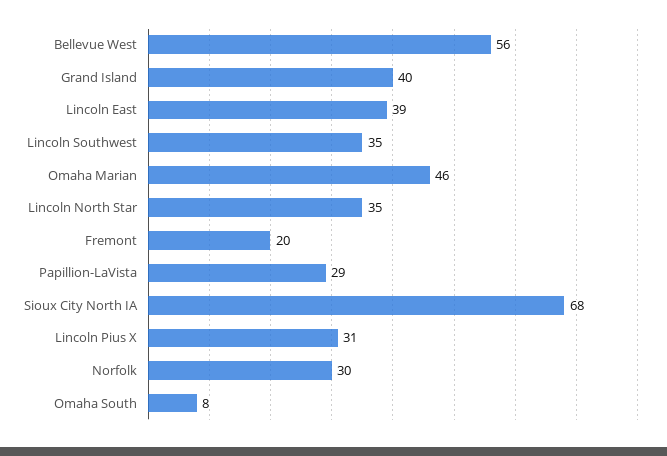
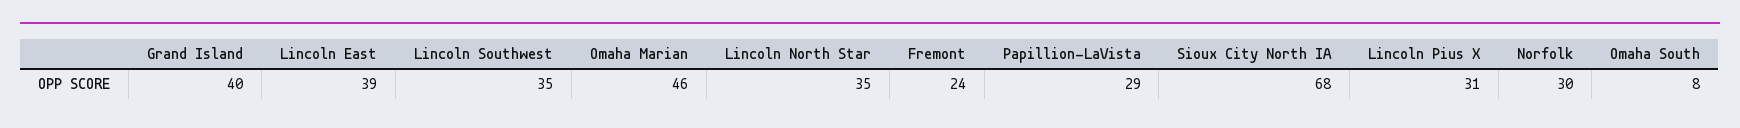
  {
-   "Bellevue West": 56,
    "Grand Island": 40,
    "Lincoln East": 39,
    "Lincoln Southwest": 35,
    "Omaha Marian": 46,
    "Lincoln North Star": 35,
-   "Fremont": 20,
+   "Fremont": 24,
    "Papillion-LaVista": 29,
    "Sioux City North IA": 68,
    "Lincoln Pius X": 31,
    "Norfolk": 30,
    "Omaha South": 8
  }

